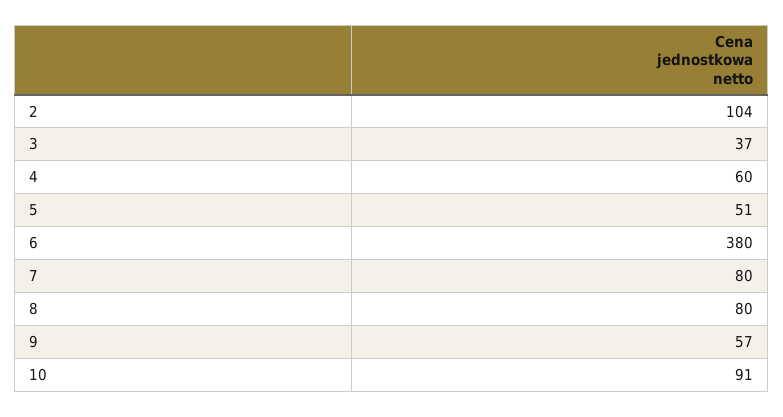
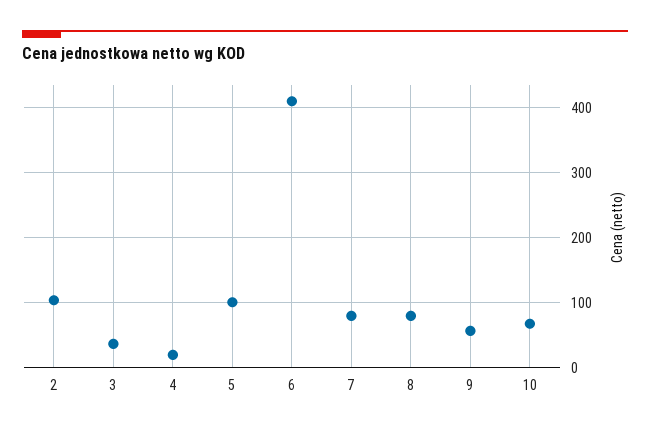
  {
    "2": 104,
    "3": 37,
-   "4": 60,
+   "4": 20,
-   "5": 51,
+   "5": 100,
-   "6": 380,
+   "6": 410,
    "7": 80,
    "8": 80,
    "9": 57,
-   "10": 91
+   "10": 70
  }

